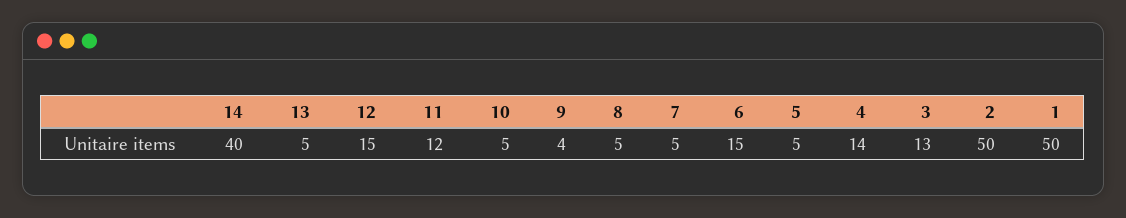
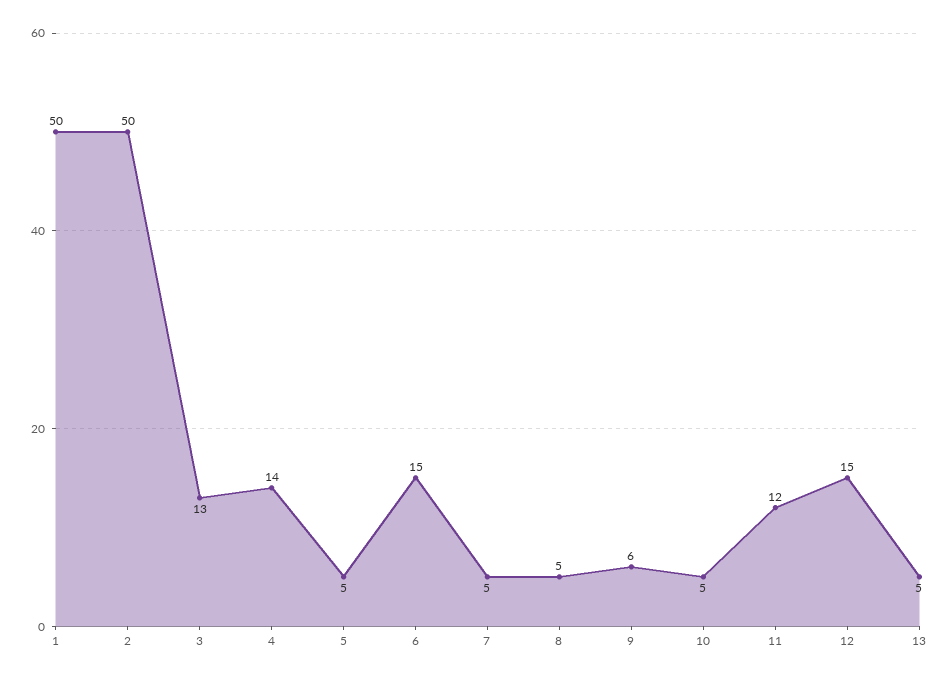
  {
-   "14": 40,
    "13": 5,
    "12": 15,
    "11": 12,
    "10": 5,
-   "9": 4,
+   "9": 6,
    "8": 5,
    "7": 5,
    "6": 15,
    "5": 5,
    "4": 14,
    "3": 13,
    "2": 50,
    "1": 50
  }

